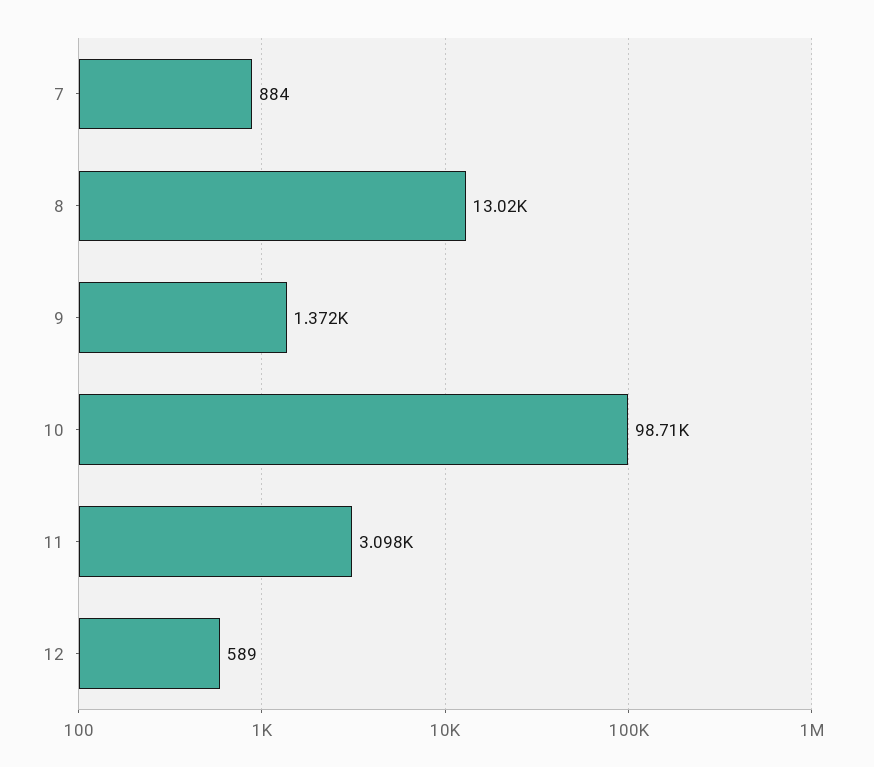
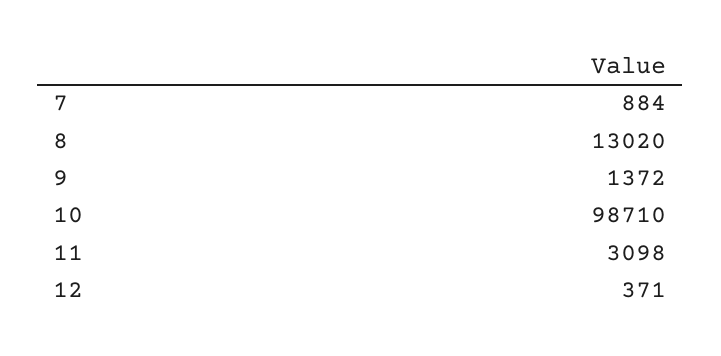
  {
    "7": 884,
    "8": 13020,
    "9": 1372,
    "10": 98710,
    "11": 3098,
-   "12": 589
+   "12": 371
  }

